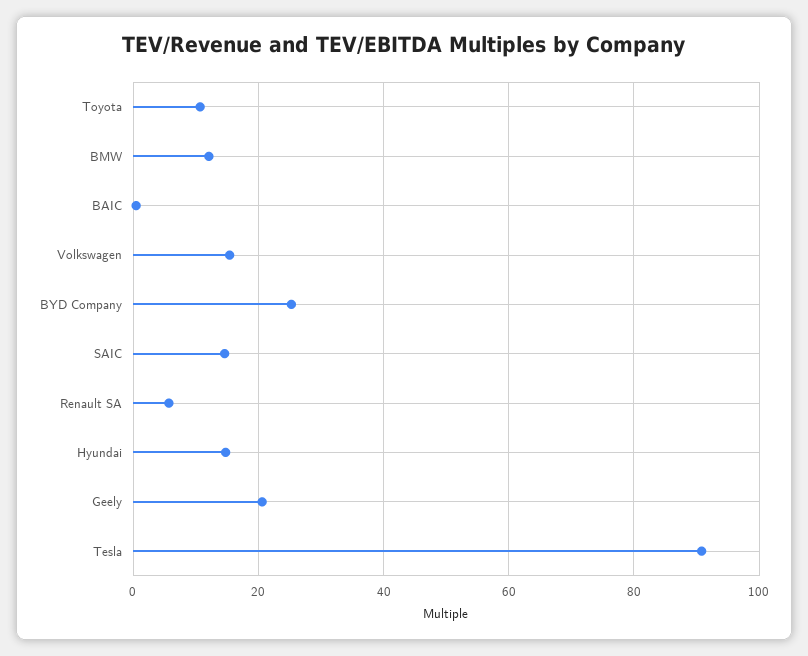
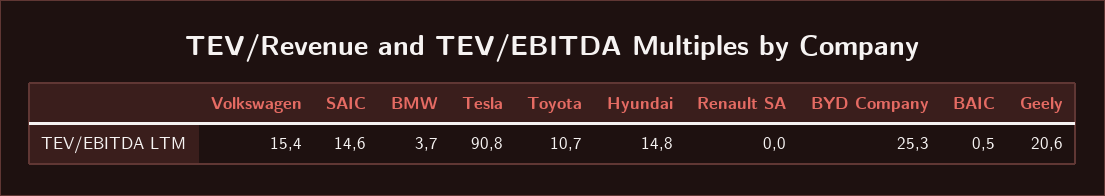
  {
    "Toyota": 10.7,
-   "BMW": 12,
+   "BMW": 3.7,
    "BAIC": 0.5,
    "Volkswagen": 15.4,
    "BYD Company": 25.3,
    "SAIC": 14.6,
-   "Renault SA": 6,
+   "Renault SA": 0,
    "Hyundai": 14.8,
    "Geely": 20.6,
    "Tesla": 90.8
  }

